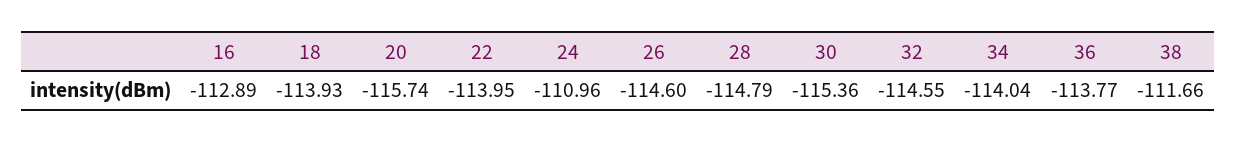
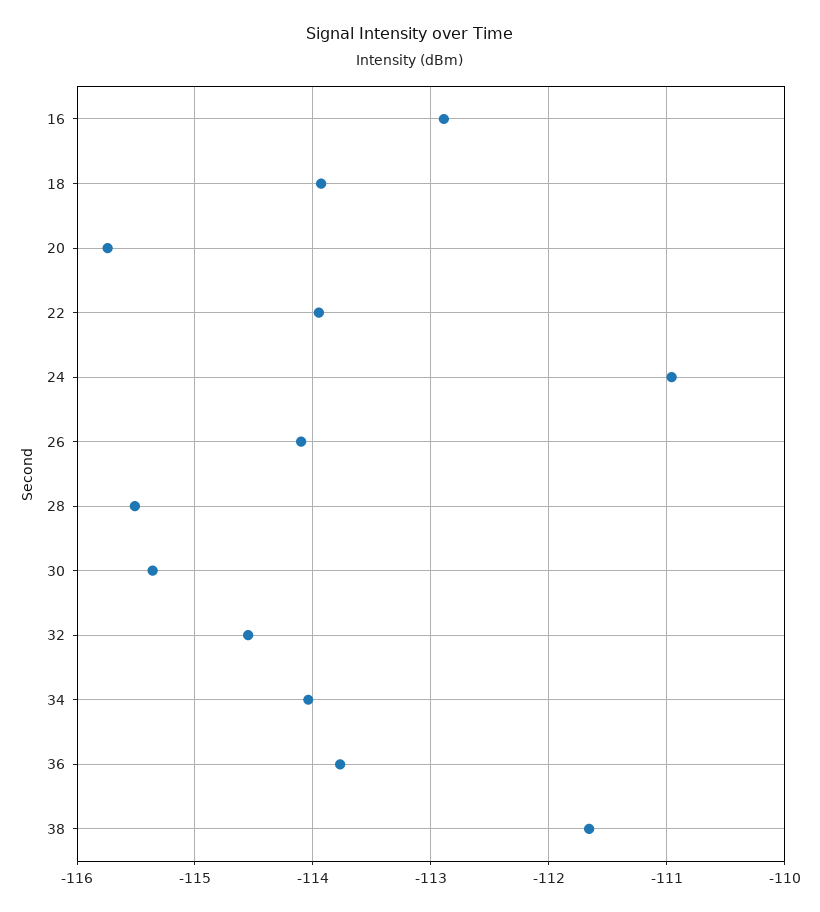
  {
    "16": -112.89,
    "18": -113.93,
    "20": -115.74,
    "22": -113.95,
    "24": -110.96,
-   "26": -114.6,
+   "26": -114.1,
-   "28": -114.79,
+   "28": -115.5,
    "30": -115.36,
    "32": -114.55,
    "34": -114.04,
    "36": -113.77,
    "38": -111.66
  }

